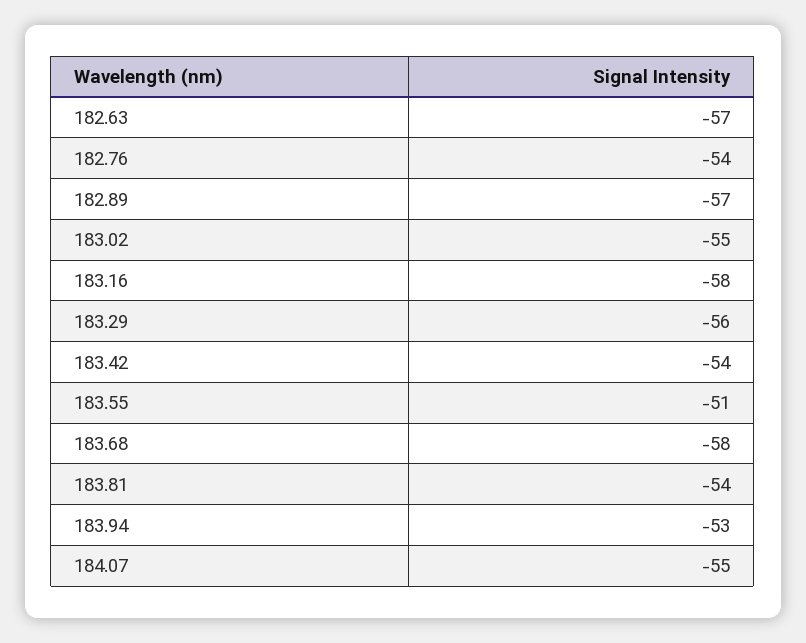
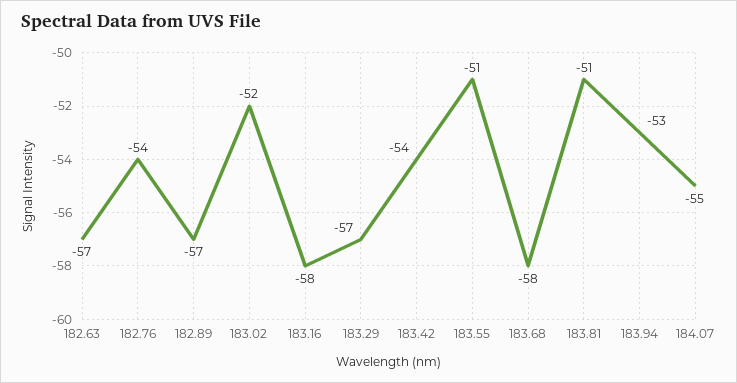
  {
    "182.63": -57,
    "182.76": -54,
    "182.89": -57,
-   "183.02": -55,
+   "183.02": -52,
    "183.16": -58,
-   "183.29": -56,
+   "183.29": -57,
    "183.42": -54,
    "183.55": -51,
    "183.68": -58,
-   "183.81": -54,
+   "183.81": -51,
    "183.94": -53,
    "184.07": -55
  }

